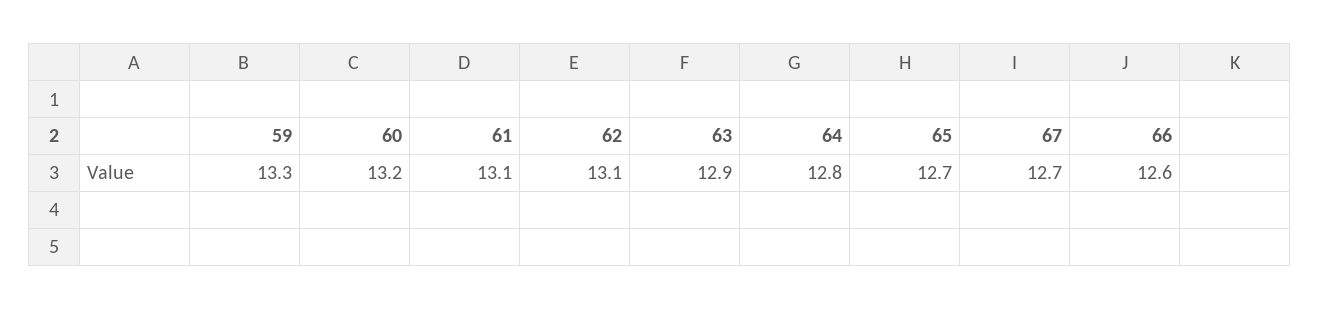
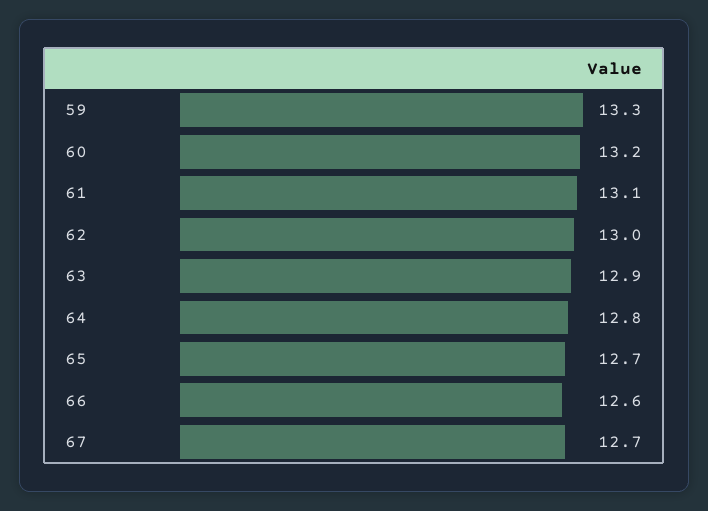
  {
    "59": 13.3,
    "60": 13.2,
    "61": 13.1,
-   "62": 13.1,
+   "62": 13,
    "63": 12.9,
    "64": 12.8,
    "65": 12.7,
    "67": 12.7,
    "66": 12.6
  }

